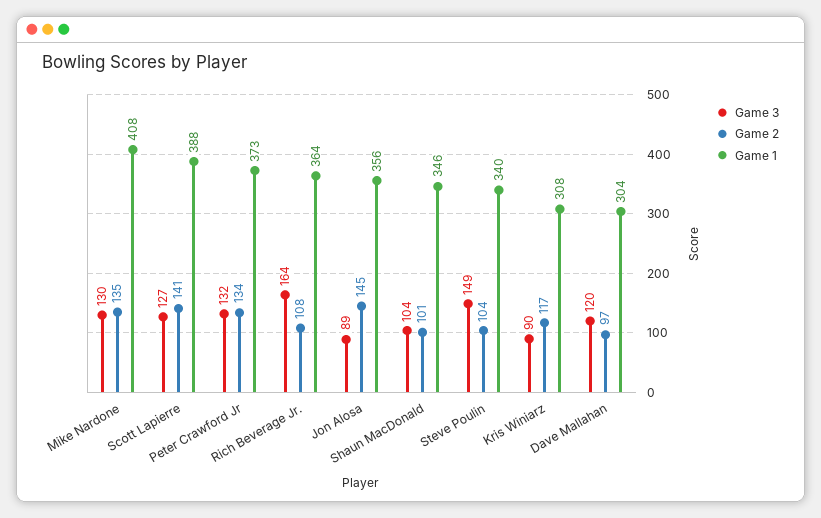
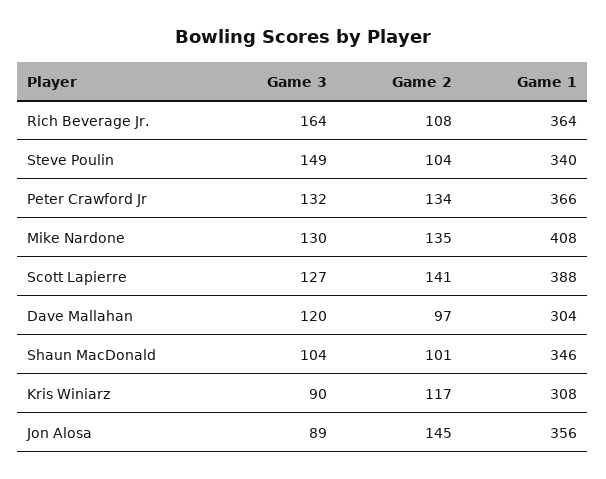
  {
    "Game 3": {
      "Mike Nardone": 130,
      "Scott Lapierre": 127,
      "Peter Crawford Jr": 132,
      "Rich Beverage Jr.": 164,
      "Jon Alosa": 89,
      "Shaun MacDonald": 104,
      "Steve Poulin": 149,
      "Kris Winiarz": 90,
      "Dave Mallahan": 120
    },
    "Game 2": {
      "Mike Nardone": 135,
      "Scott Lapierre": 141,
      "Peter Crawford Jr": 134,
      "Rich Beverage Jr.": 108,
      "Jon Alosa": 145,
      "Shaun MacDonald": 101,
      "Steve Poulin": 104,
      "Kris Winiarz": 117,
      "Dave Mallahan": 97
    },
    "Game 1": {
      "Mike Nardone": 408,
      "Scott Lapierre": 388,
-     "Peter Crawford Jr": 373,
+     "Peter Crawford Jr": 366,
      "Rich Beverage Jr.": 364,
      "Jon Alosa": 356,
      "Shaun MacDonald": 346,
      "Steve Poulin": 340,
      "Kris Winiarz": 308,
      "Dave Mallahan": 304
    }
  }

